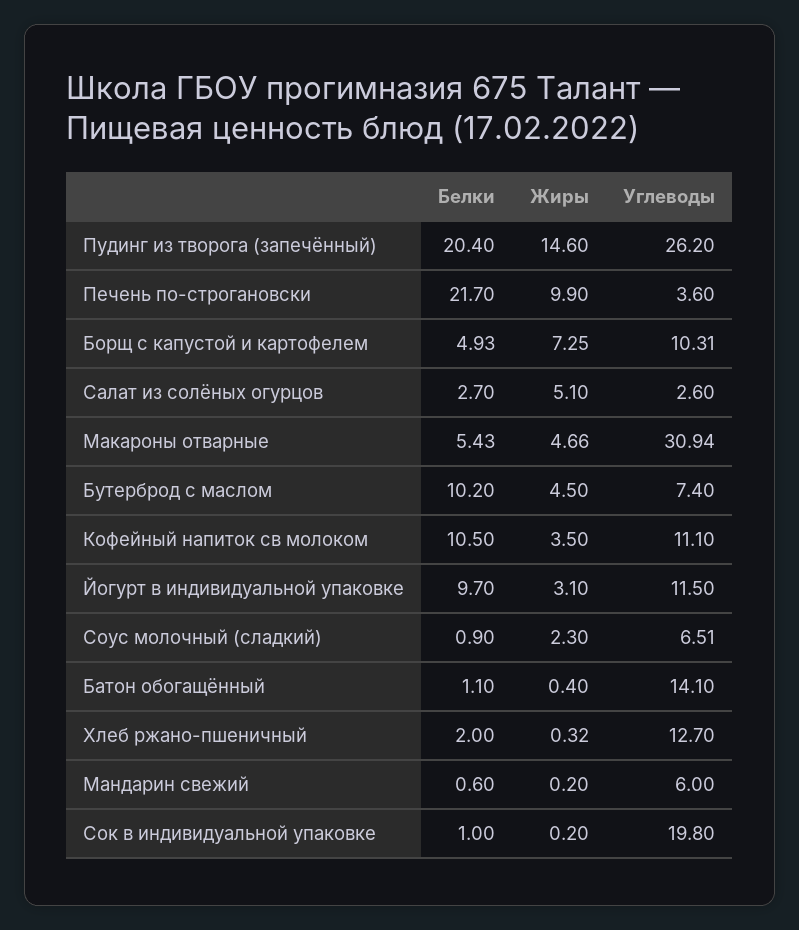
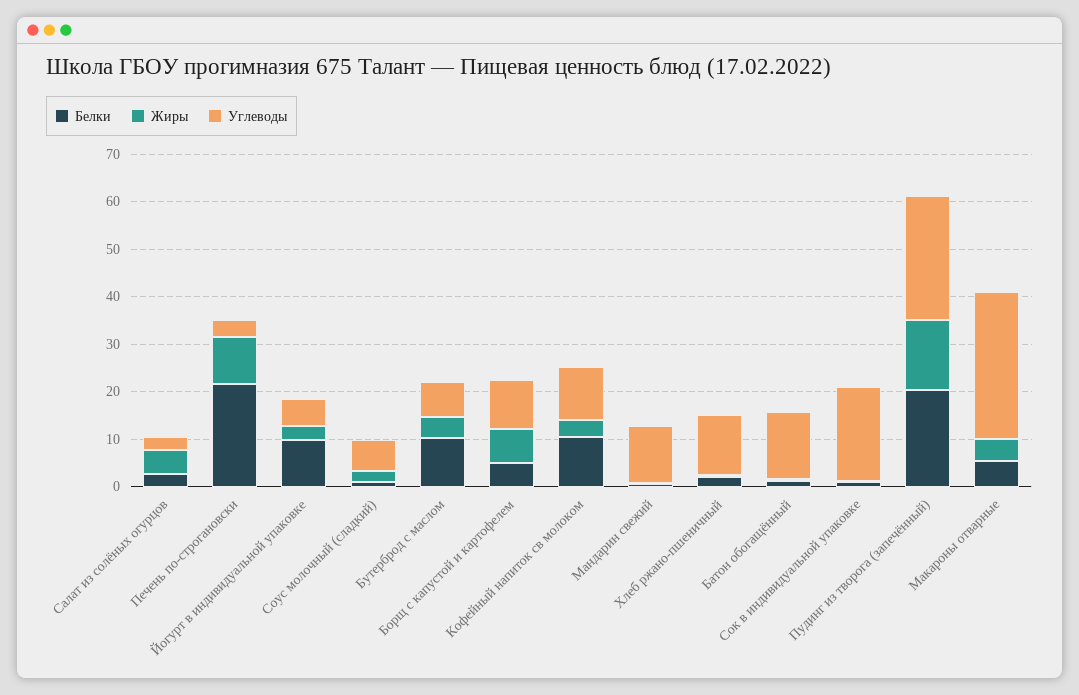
  {
    "Белки": {
      "Пудинг из творога (запечённый)": 20.4,
      "Печень по-строгановски": 21.7,
      "Борщ с капустой и картофелем": 4.93,
      "Салат из солёных огурцов": 2.7,
      "Макароны отварные": 5.43,
      "Бутерброд с маслом": 10.2,
      "Кофейный напиток св молоком": 10.5,
      "Йогурт в индивидуальной упаковке": 9.7,
      "Соус молочный (сладкий)": 0.9,
      "Батон обогащённый": 1.1,
      "Хлеб ржано-пшеничный": 2,
      "Мандарин свежий": 0.6,
      "Сок в индивидуальной упаковке": 1
    },
    "Жиры": {
      "Пудинг из творога (запечённый)": 14.6,
      "Печень по-строгановски": 9.9,
      "Борщ с капустой и картофелем": 7.25,
      "Салат из солёных огурцов": 5.1,
      "Макароны отварные": 4.66,
      "Бутерброд с маслом": 4.5,
      "Кофейный напиток св молоком": 3.5,
      "Йогурт в индивидуальной упаковке": 3.1,
      "Соус молочный (сладкий)": 2.3,
      "Батон обогащённый": 0.4,
      "Хлеб ржано-пшеничный": 0.32,
      "Мандарин свежий": 0.2,
      "Сок в индивидуальной упаковке": 0.2
    },
    "Углеводы": {
      "Пудинг из творога (запечённый)": 26.2,
      "Печень по-строгановски": 3.6,
      "Борщ с капустой и картофелем": 10.31,
      "Салат из солёных огурцов": 2.6,
      "Макароны отварные": 30.94,
      "Бутерброд с маслом": 7.4,
      "Кофейный напиток св молоком": 11.1,
-     "Йогурт в индивидуальной упаковке": 11.5,
+     "Йогурт в индивидуальной упаковке": 6,
      "Соус молочный (сладкий)": 6.51,
      "Батон обогащённый": 14.1,
      "Хлеб ржано-пшеничный": 12.7,
-     "Мандарин свежий": 6,
+     "Мандарин свежий": 12,
      "Сок в индивидуальной упаковке": 19.8
    }
  }

